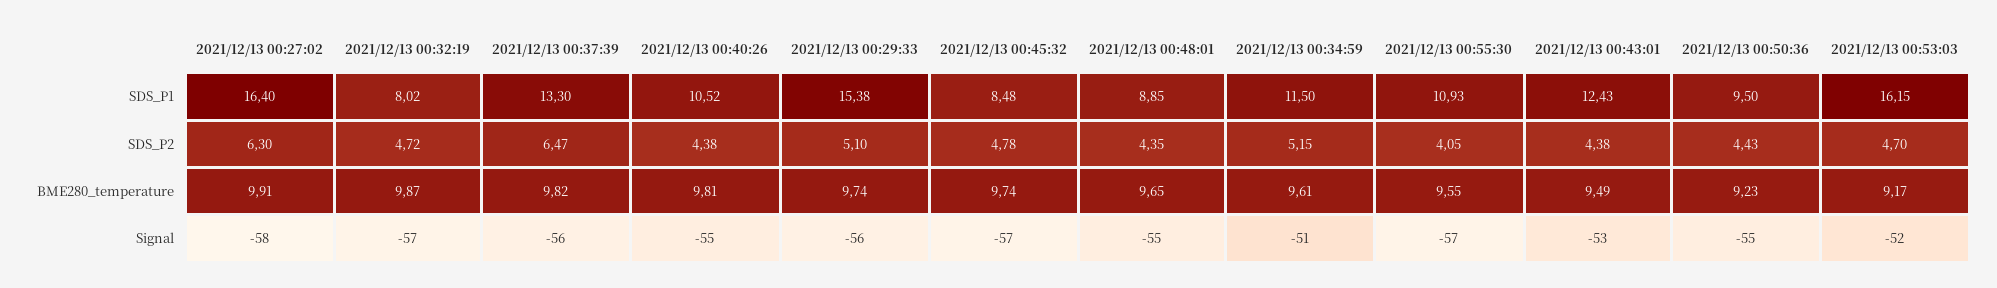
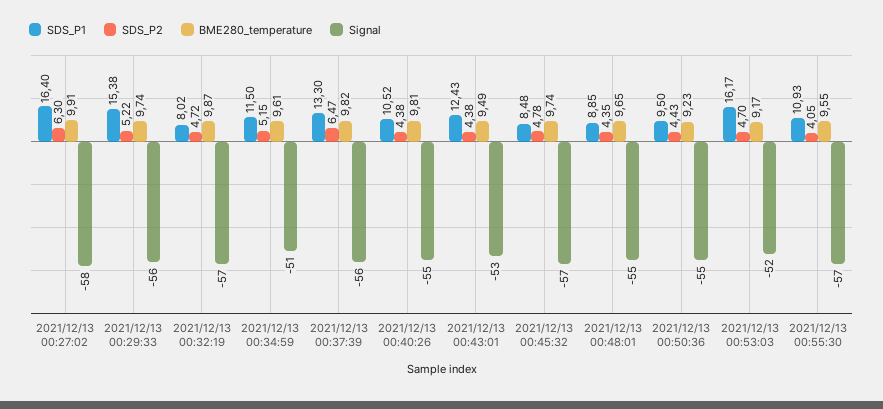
  {
    "SDS_P1": {
      "2021/12/13 00:27:02": 16.4,
      "2021/12/13 00:32:19": 8.02,
      "2021/12/13 00:37:39": 13.3,
      "2021/12/13 00:40:26": 10.52,
      "2021/12/13 00:29:33": 15.38,
      "2021/12/13 00:45:32": 8.48,
      "2021/12/13 00:48:01": 8.85,
      "2021/12/13 00:34:59": 11.5,
      "2021/12/13 00:55:30": 10.93,
      "2021/12/13 00:43:01": 12.43,
      "2021/12/13 00:50:36": 9.5,
-     "2021/12/13 00:53:03": 16.15
+     "2021/12/13 00:53:03": 16.17
    },
    "SDS_P2": {
      "2021/12/13 00:27:02": 6.3,
      "2021/12/13 00:32:19": 4.72,
      "2021/12/13 00:37:39": 6.47,
      "2021/12/13 00:40:26": 4.38,
-     "2021/12/13 00:29:33": 5.1,
+     "2021/12/13 00:29:33": 5.22,
      "2021/12/13 00:45:32": 4.78,
      "2021/12/13 00:48:01": 4.35,
      "2021/12/13 00:34:59": 5.15,
      "2021/12/13 00:55:30": 4.05,
      "2021/12/13 00:43:01": 4.38,
      "2021/12/13 00:50:36": 4.43,
      "2021/12/13 00:53:03": 4.7
    },
    "BME280_temperature": {
      "2021/12/13 00:27:02": 9.91,
      "2021/12/13 00:32:19": 9.87,
      "2021/12/13 00:37:39": 9.82,
      "2021/12/13 00:40:26": 9.81,
      "2021/12/13 00:29:33": 9.74,
      "2021/12/13 00:45:32": 9.74,
      "2021/12/13 00:48:01": 9.65,
      "2021/12/13 00:34:59": 9.61,
      "2021/12/13 00:55:30": 9.55,
      "2021/12/13 00:43:01": 9.49,
      "2021/12/13 00:50:36": 9.23,
      "2021/12/13 00:53:03": 9.17
    },
    "Signal": {
      "2021/12/13 00:27:02": -58,
      "2021/12/13 00:32:19": -57,
      "2021/12/13 00:37:39": -56,
      "2021/12/13 00:40:26": -55,
      "2021/12/13 00:29:33": -56,
      "2021/12/13 00:45:32": -57,
      "2021/12/13 00:48:01": -55,
      "2021/12/13 00:34:59": -51,
      "2021/12/13 00:55:30": -57,
      "2021/12/13 00:43:01": -53,
      "2021/12/13 00:50:36": -55,
      "2021/12/13 00:53:03": -52
    }
  }

